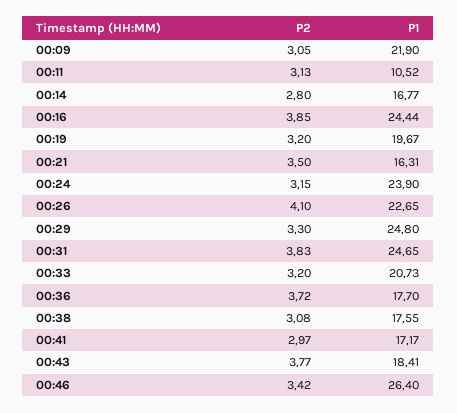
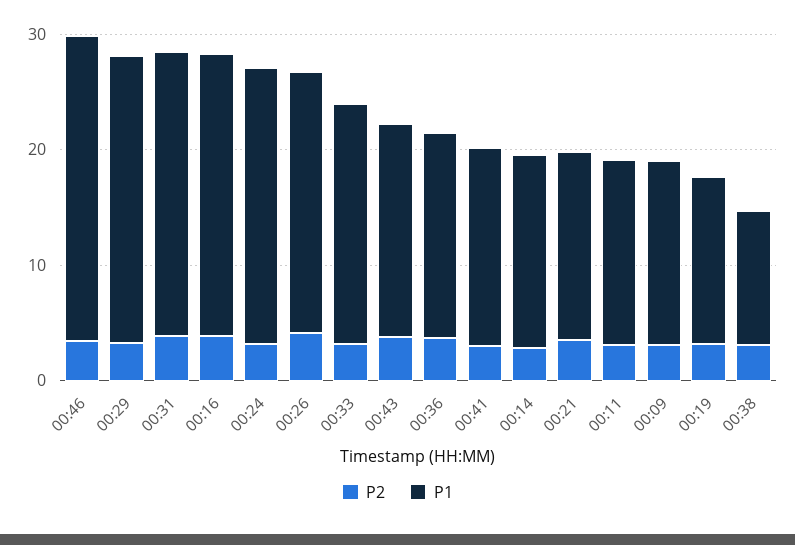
  {
    "P2": {
      "00:09": 3.05,
      "00:11": 3.13,
      "00:14": 2.8,
      "00:16": 3.85,
      "00:19": 3.2,
      "00:21": 3.5,
      "00:24": 3.15,
      "00:26": 4.1,
      "00:29": 3.3,
      "00:31": 3.83,
      "00:33": 3.2,
      "00:36": 3.72,
      "00:38": 3.08,
      "00:41": 2.97,
      "00:43": 3.77,
      "00:46": 3.42
    },
    "P1": {
-     "00:09": 21.9,
+     "00:09": 16,
-     "00:11": 10.52,
+     "00:11": 16,
      "00:14": 16.77,
      "00:16": 24.44,
-     "00:19": 19.67,
+     "00:19": 14,
      "00:21": 16.31,
      "00:24": 23.9,
      "00:26": 22.65,
      "00:29": 24.8,
      "00:31": 24.65,
      "00:33": 20.73,
      "00:36": 17.7,
-     "00:38": 17.55,
+     "00:38": 12,
      "00:41": 17.17,
      "00:43": 18.41,
      "00:46": 26.4
    }
  }

